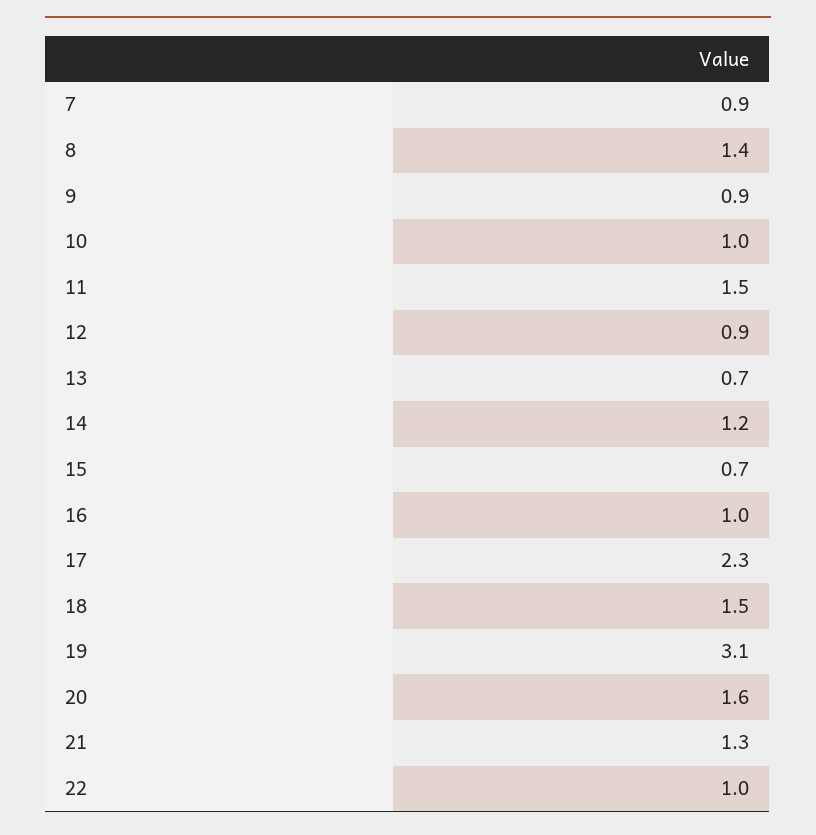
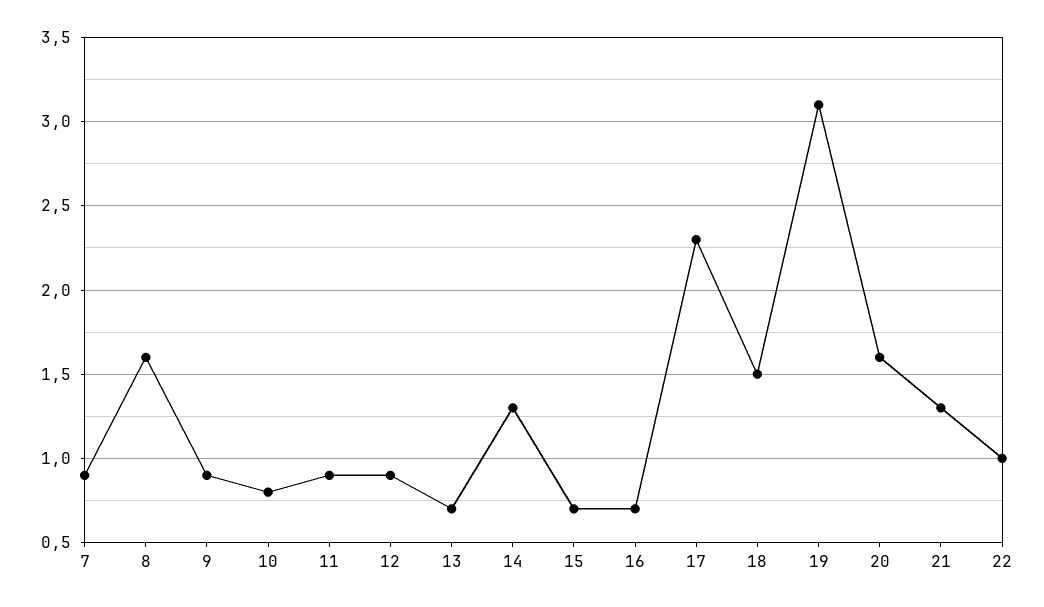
  {
    "7": 0.9,
-   "8": 1.4,
+   "8": 1.6,
    "9": 0.9,
-   "10": 1,
+   "10": 0.8,
-   "11": 1.5,
+   "11": 0.9,
    "12": 0.9,
    "13": 0.7,
-   "14": 1.2,
+   "14": 1.3,
    "15": 0.7,
-   "16": 1,
+   "16": 0.7,
    "17": 2.3,
    "18": 1.5,
    "19": 3.1,
    "20": 1.6,
    "21": 1.3,
    "22": 1
  }

